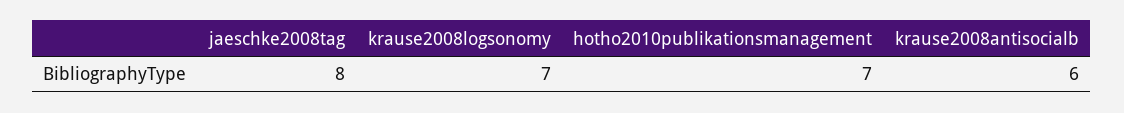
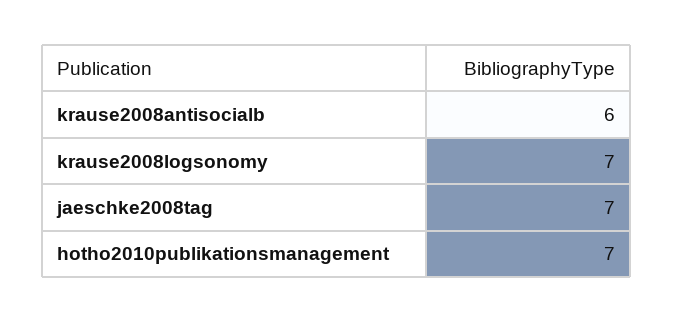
  {
-   "jaeschke2008tag": 8,
+   "jaeschke2008tag": 7,
    "krause2008logsonomy": 7,
    "hotho2010publikationsmanagement": 7,
    "krause2008antisocialb": 6
  }

